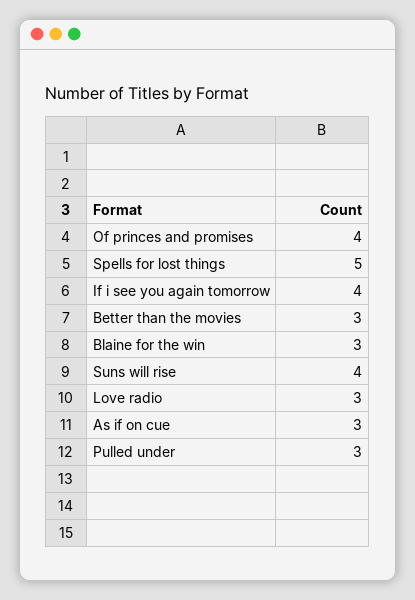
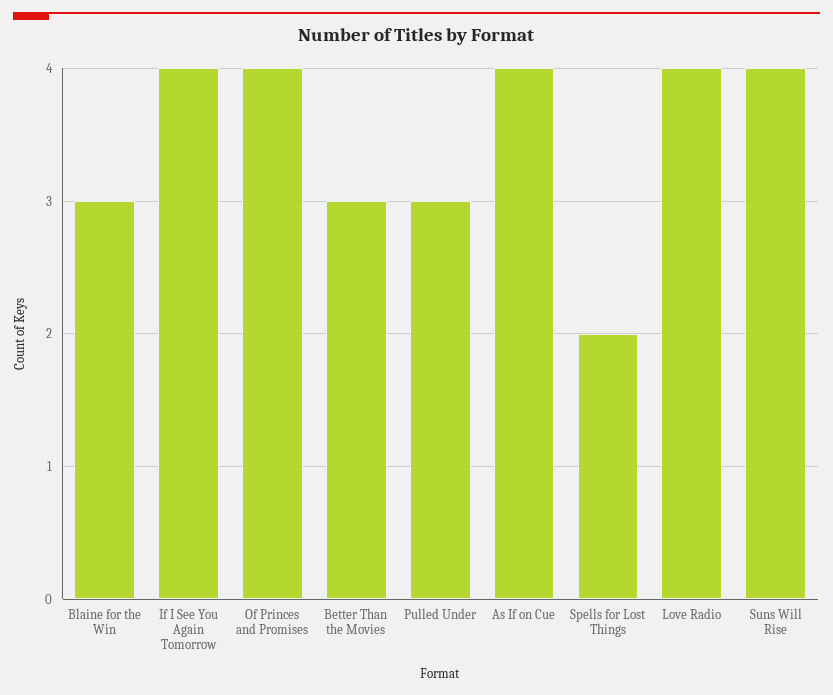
  {
    "Of princes and promises": 4,
-   "Spells for lost things": 5,
+   "Spells for lost things": 2,
    "If i see you again tomorrow": 4,
    "Better than the movies": 3,
    "Blaine for the win": 3,
    "Suns will rise": 4,
-   "Love radio": 3,
+   "Love radio": 4,
-   "As if on cue": 3,
+   "As if on cue": 4,
    "Pulled under": 3
  }

